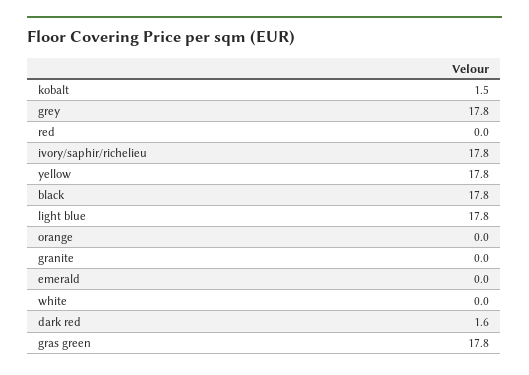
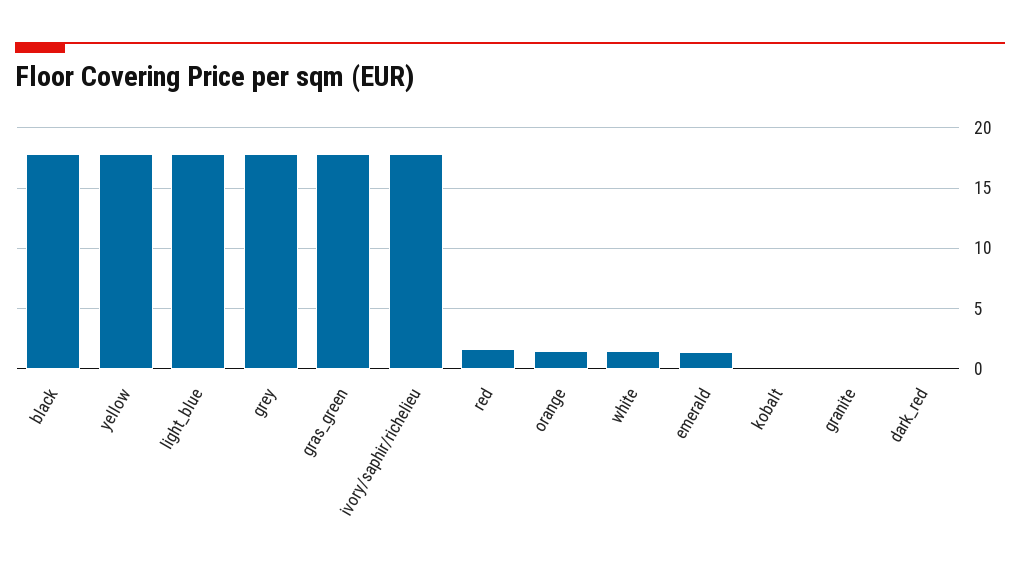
  {
-   "kobalt": 1.5,
+   "kobalt": 0,
    "grey": 17.8,
-   "red": 0,
+   "red": 1.5,
    "ivory/saphir/richelieu": 17.8,
    "yellow": 17.8,
    "black": 17.8,
    "light blue": 17.8,
-   "orange": 0,
+   "orange": 1.5,
    "granite": 0,
-   "emerald": 0,
+   "emerald": 1.5,
-   "white": 0,
+   "white": 1.5,
-   "dark red": 1.6,
+   "dark red": 0,
    "gras green": 17.8
  }

